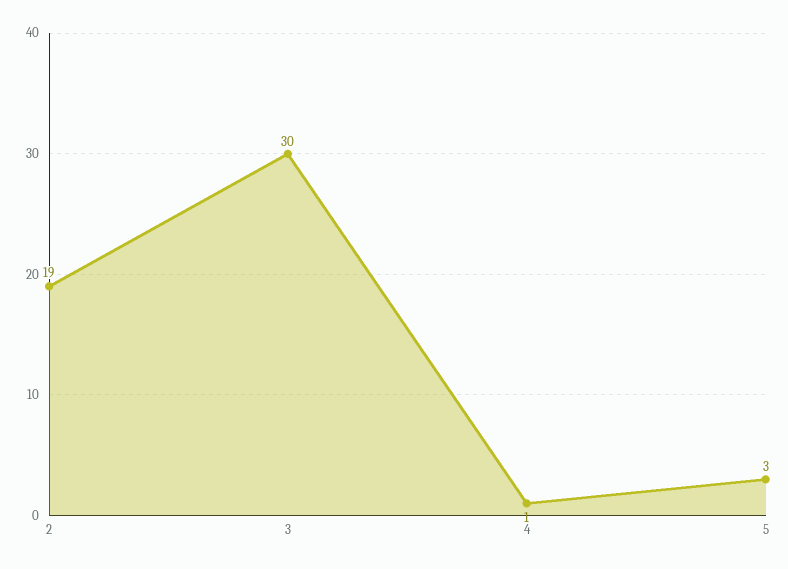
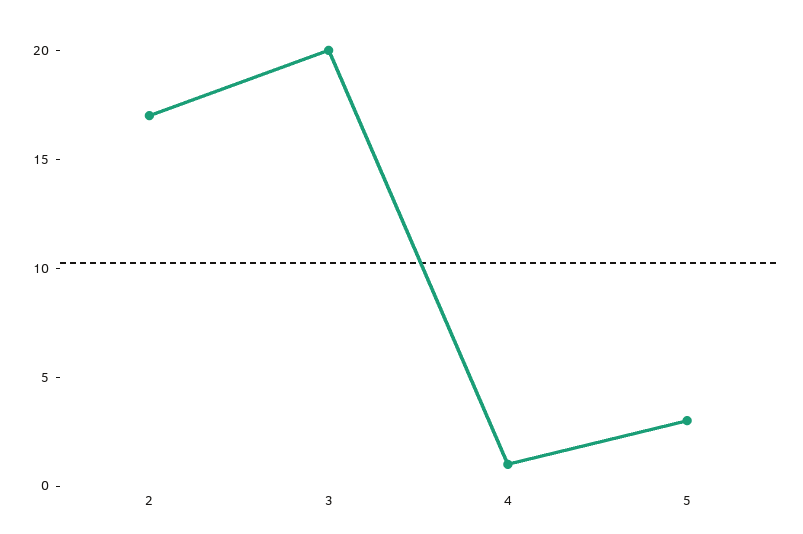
  {
-   "2": 19,
+   "2": 17,
-   "3": 30,
+   "3": 20,
    "4": 1,
    "5": 3
  }

